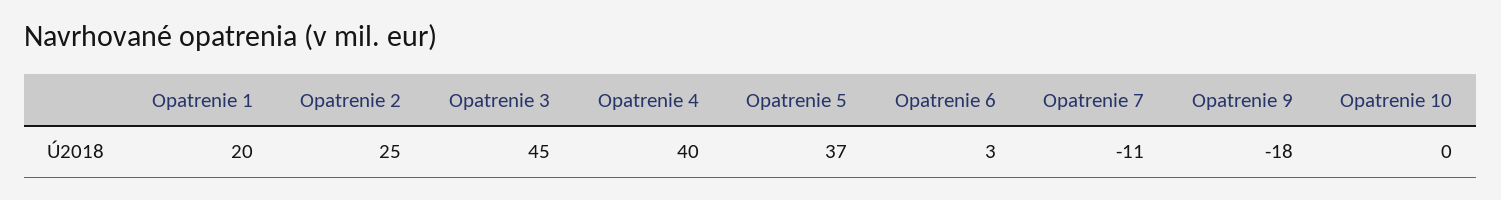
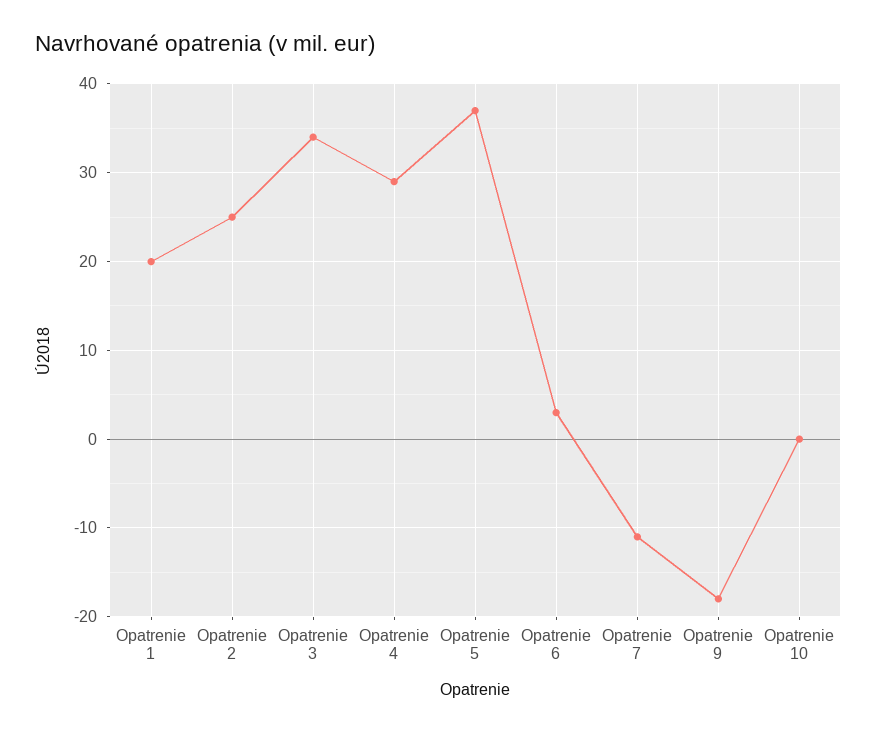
  {
    "Opatrenie 1": 20,
    "Opatrenie 2": 25,
-   "Opatrenie 3": 45,
+   "Opatrenie 3": 34,
-   "Opatrenie 4": 40,
+   "Opatrenie 4": 29,
    "Opatrenie 5": 37,
    "Opatrenie 6": 3,
    "Opatrenie 7": -11,
    "Opatrenie 9": -18,
    "Opatrenie 10": 0
  }

